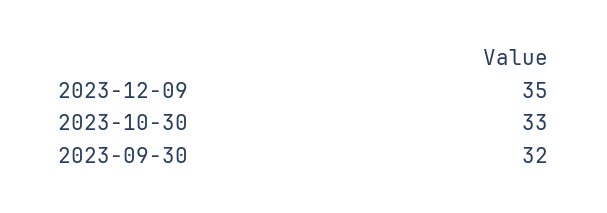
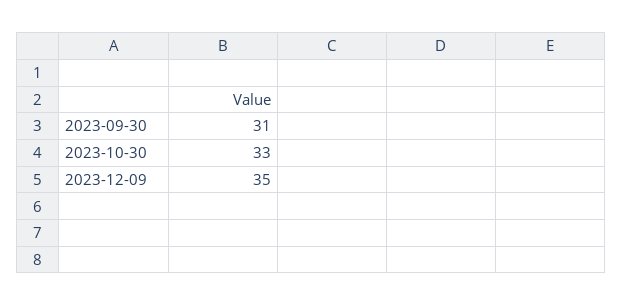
  {
    "2023-12-09": 35,
    "2023-10-30": 33,
-   "2023-09-30": 32
+   "2023-09-30": 31
  }

